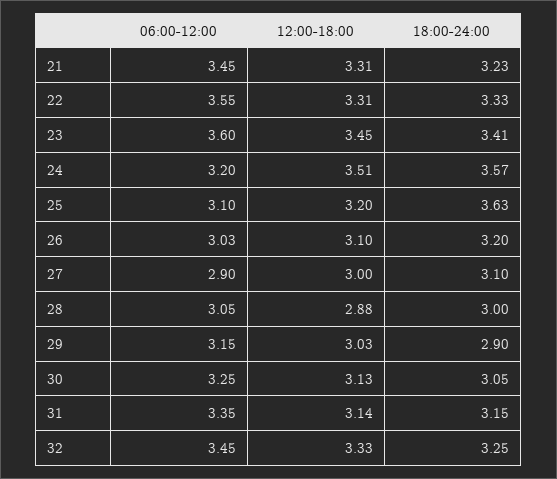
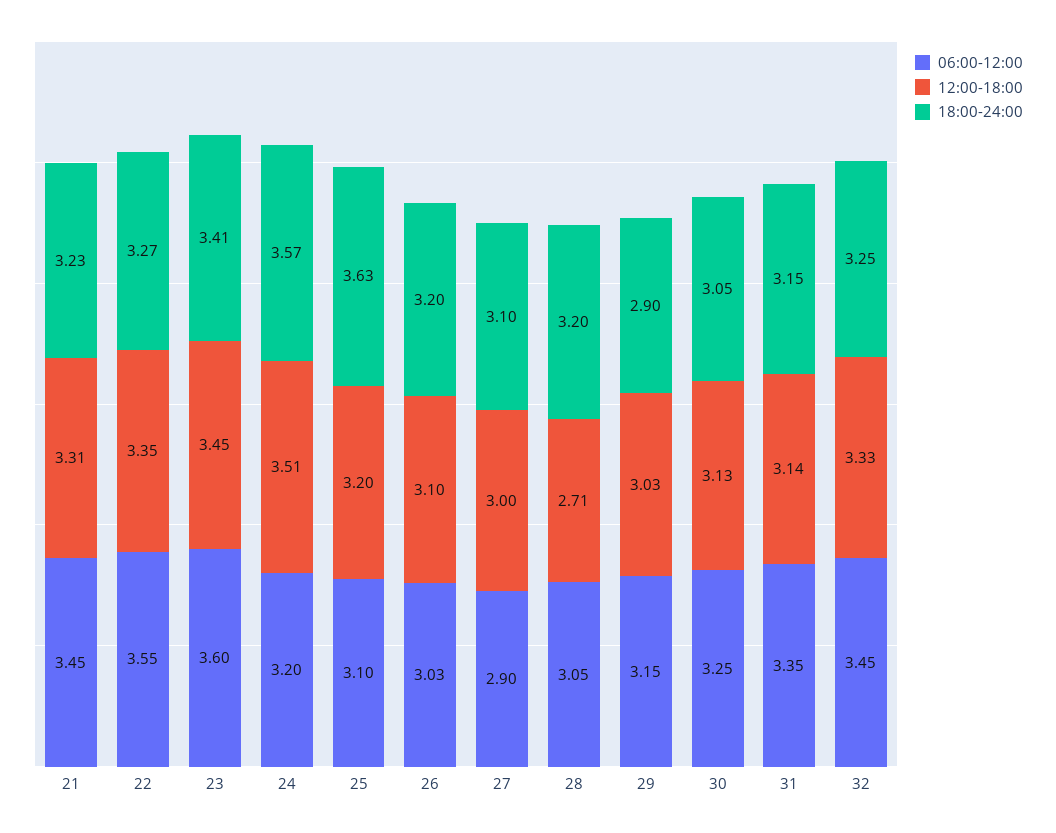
  {
    "06:00-12:00": {
      "21": 3.45,
      "22": 3.55,
      "23": 3.6,
      "24": 3.2,
      "25": 3.1,
      "26": 3.03,
      "27": 2.9,
      "28": 3.05,
      "29": 3.15,
      "30": 3.25,
      "31": 3.35,
      "32": 3.45
    },
    "12:00-18:00": {
      "21": 3.31,
-     "22": 3.31,
+     "22": 3.35,
      "23": 3.45,
      "24": 3.51,
      "25": 3.2,
      "26": 3.1,
      "27": 3,
-     "28": 2.88,
+     "28": 2.71,
      "29": 3.03,
      "30": 3.13,
      "31": 3.14,
      "32": 3.33
    },
    "18:00-24:00": {
      "21": 3.23,
-     "22": 3.33,
+     "22": 3.27,
      "23": 3.41,
      "24": 3.57,
      "25": 3.63,
      "26": 3.2,
      "27": 3.1,
-     "28": 3,
+     "28": 3.2,
      "29": 2.9,
      "30": 3.05,
      "31": 3.15,
      "32": 3.25
    }
  }

